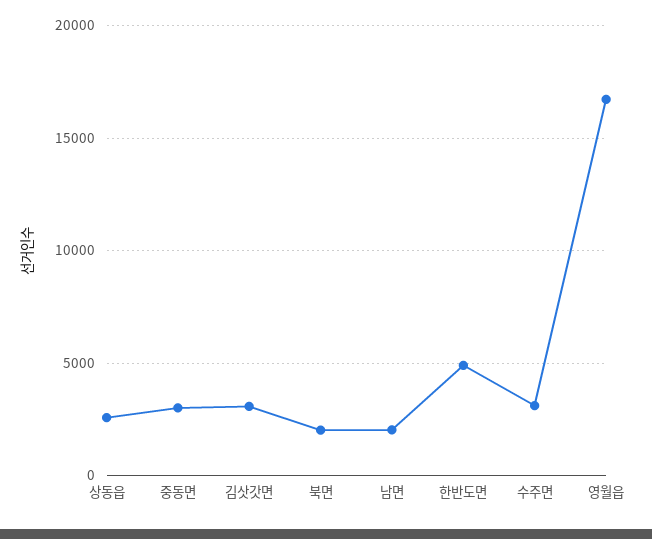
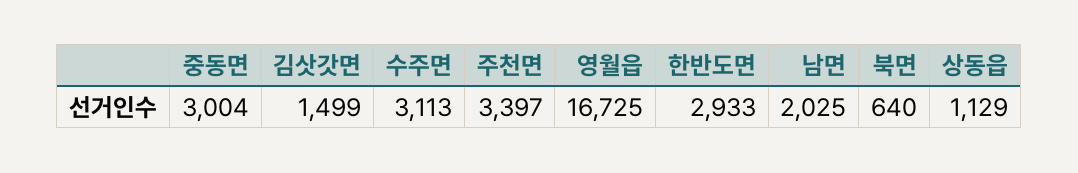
  {
-   "상동읍": 2500,
+   "상동읍": 1129,
    "중동면": 3004,
-   "김삿갓면": 3000,
+   "김삿갓면": 1499,
-   "북면": 2000,
+   "북면": 640,
    "남면": 2025,
-   "한반도면": 5000,
+   "한반도면": 2933,
    "수주면": 3113,
-   "영월읍": 16725
+   "영월읍": 16725,
+   "주천면": 3397
  }

